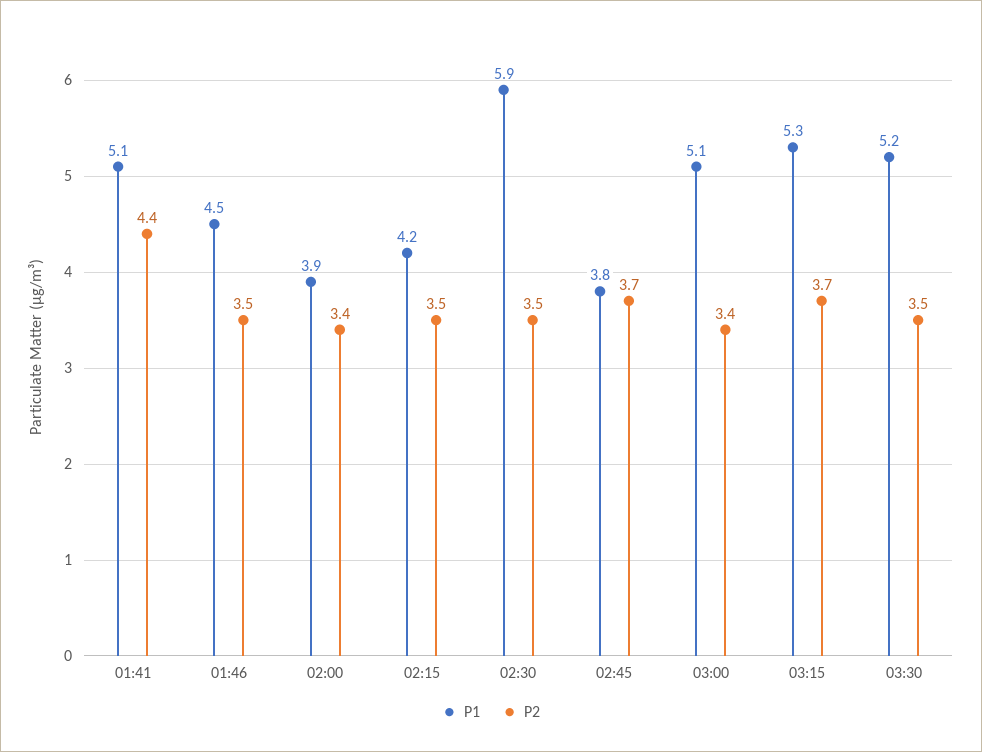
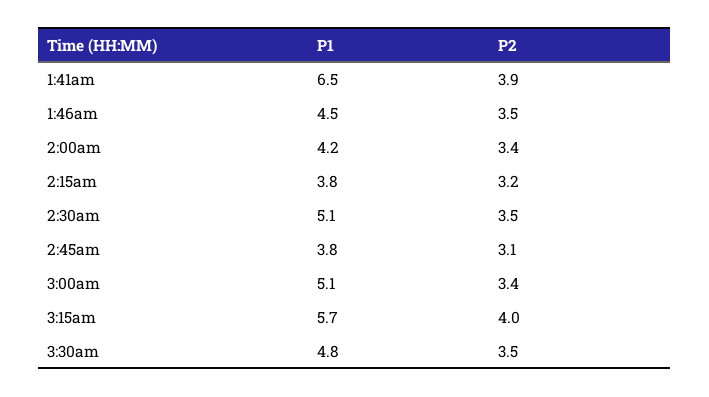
  {
    "P1": {
-     "01:41": 5.1,
+     "01:41": 6.5,
      "01:46": 4.5,
-     "02:00": 3.9,
+     "02:00": 4.2,
-     "02:15": 4.2,
+     "02:15": 3.8,
-     "02:30": 5.9,
+     "02:30": 5.1,
      "02:45": 3.8,
      "03:00": 5.1,
-     "03:15": 5.3,
+     "03:15": 5.7,
-     "03:30": 5.2
+     "03:30": 4.8
    },
    "P2": {
-     "01:41": 4.4,
+     "01:41": 3.9,
      "01:46": 3.5,
      "02:00": 3.4,
-     "02:15": 3.5,
+     "02:15": 3.2,
      "02:30": 3.5,
-     "02:45": 3.7,
+     "02:45": 3.1,
      "03:00": 3.4,
-     "03:15": 3.7,
+     "03:15": 4,
      "03:30": 3.5
    }
  }

